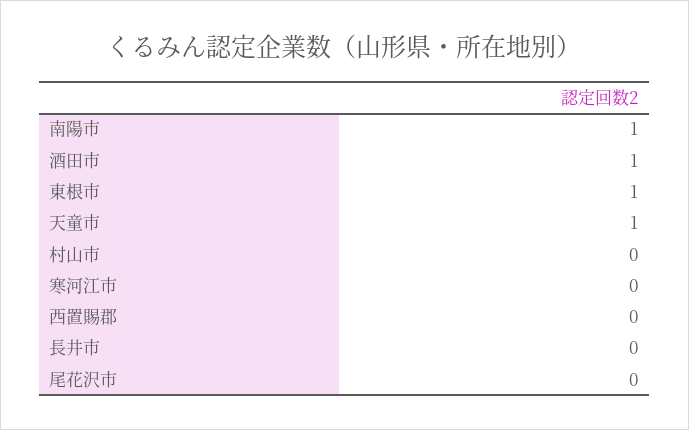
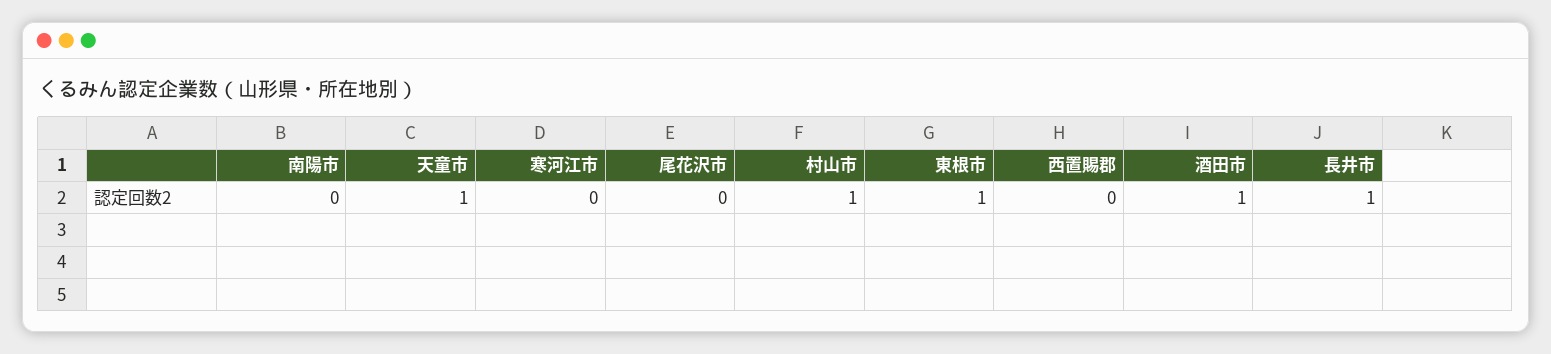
  {
-   "南陽市": 1,
+   "南陽市": 0,
    "酒田市": 1,
    "東根市": 1,
    "天童市": 1,
-   "村山市": 0,
+   "村山市": 1,
    "寒河江市": 0,
    "西置賜郡": 0,
-   "長井市": 0,
+   "長井市": 1,
    "尾花沢市": 0
  }

